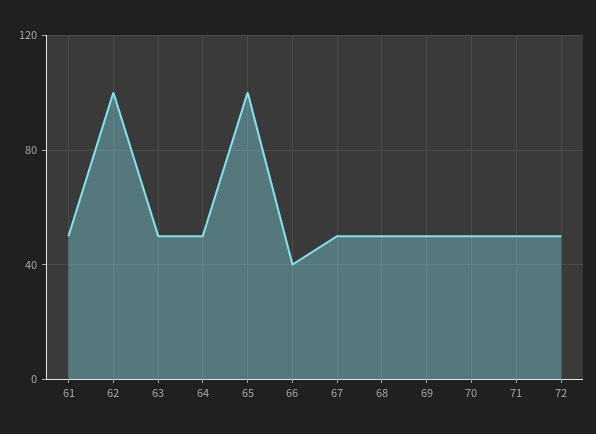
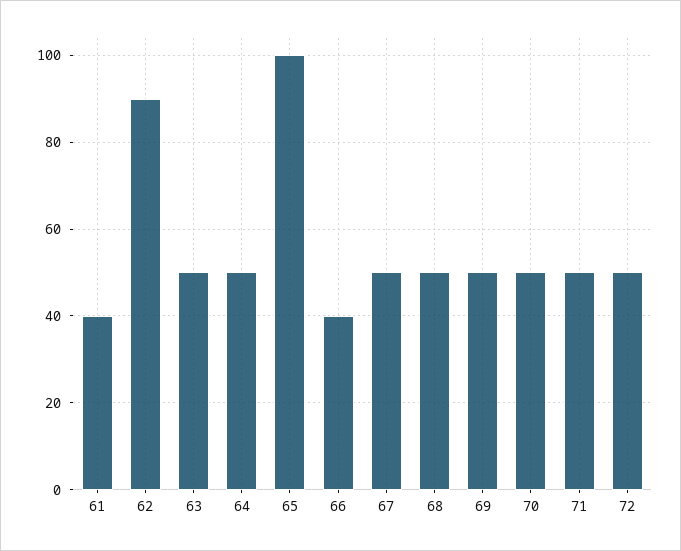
  {
-   "61": 50,
+   "61": 40,
-   "62": 100,
+   "62": 90,
    "63": 50,
    "64": 50,
    "65": 100,
    "66": 40,
    "67": 50,
    "68": 50,
    "69": 50,
    "70": 50,
    "71": 50,
    "72": 50
  }

